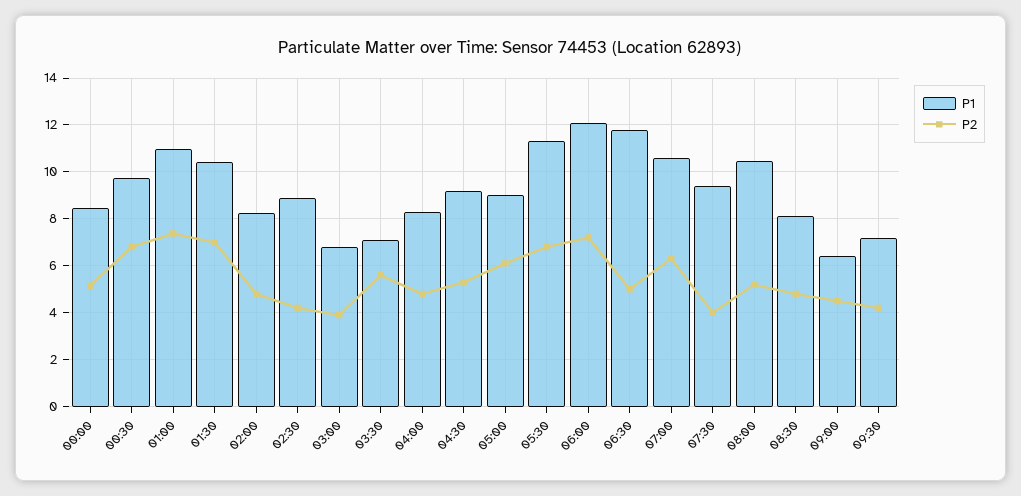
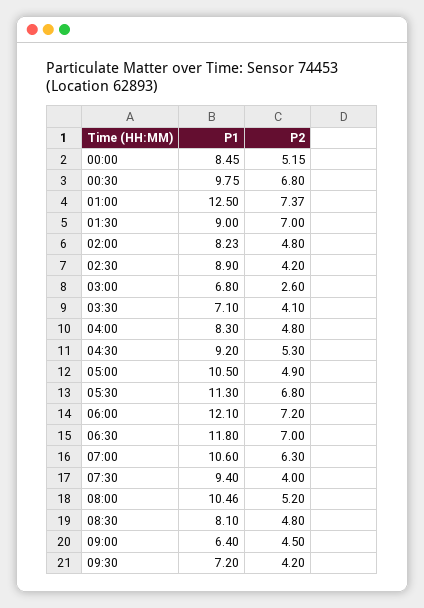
  {
    "P1": {
      "00:00": 8.45,
      "00:30": 9.75,
-     "01:00": 11,
+     "01:00": 12.5,
-     "01:30": 10.5,
+     "01:30": 9,
      "02:00": 8.23,
      "02:30": 8.9,
      "03:00": 6.8,
      "03:30": 7.1,
      "04:00": 8.3,
      "04:30": 9.2,
-     "05:00": 9,
+     "05:00": 10.5,
      "05:30": 11.3,
      "06:00": 12.1,
      "06:30": 11.8,
      "07:00": 10.6,
      "07:30": 9.4,
      "08:00": 10.46,
      "08:30": 8.1,
      "09:00": 6.4,
      "09:30": 7.2
    },
    "P2": {
      "00:00": 5.15,
      "00:30": 6.8,
      "01:00": 7.37,
      "01:30": 7,
      "02:00": 4.8,
      "02:30": 4.2,
-     "03:00": 4,
+     "03:00": 2.6,
-     "03:30": 5.5,
+     "03:30": 4.1,
      "04:00": 4.8,
      "04:30": 5.3,
-     "05:00": 6,
+     "05:00": 4.9,
      "05:30": 6.8,
      "06:00": 7.2,
-     "06:30": 5,
+     "06:30": 7,
      "07:00": 6.3,
      "07:30": 4,
      "08:00": 5.2,
      "08:30": 4.8,
      "09:00": 4.5,
      "09:30": 4.2
    }
  }

